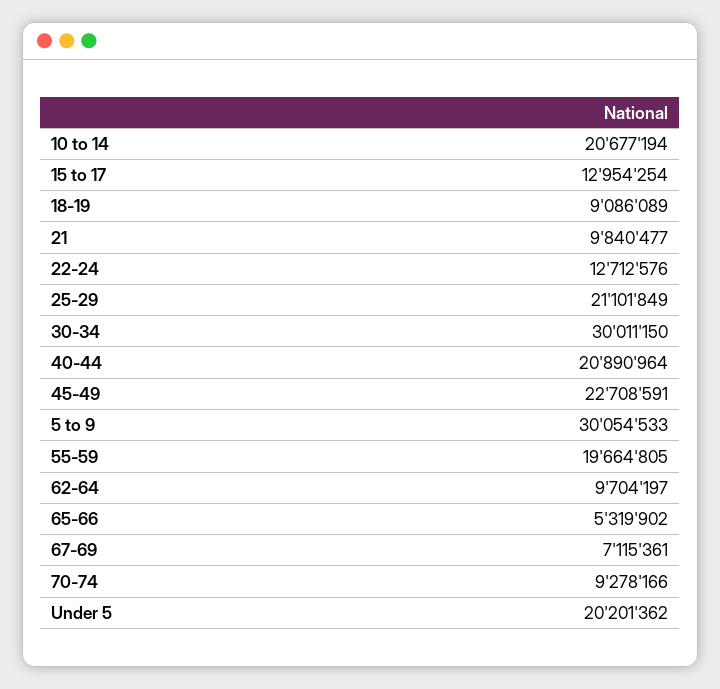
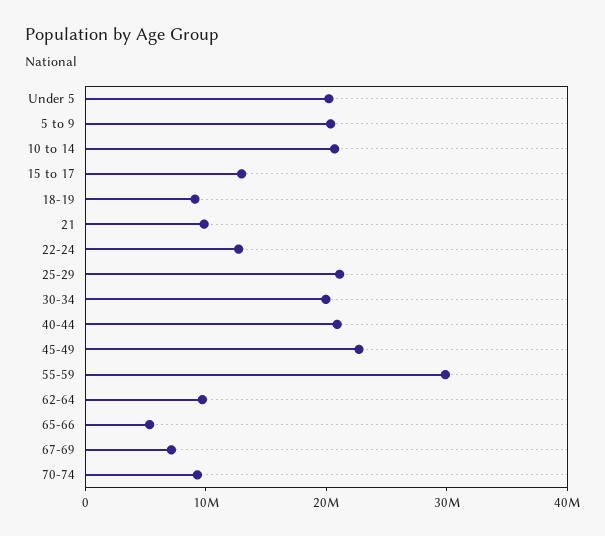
  {
    "10 to 14": 20677194,
    "15 to 17": 12954254,
    "18-19": 9086089,
    "21": 9840477,
    "22-24": 12712576,
    "25-29": 21101849,
-   "30-34": 30011150,
+   "30-34": 20000000,
    "40-44": 20890964,
    "45-49": 22708591,
-   "5 to 9": 30054533,
+   "5 to 9": 20000000,
-   "55-59": 19664805,
+   "55-59": 30000000,
    "62-64": 9704197,
    "65-66": 5319902,
    "67-69": 7115361,
    "70-74": 9278166,
    "Under 5": 20201362
  }

